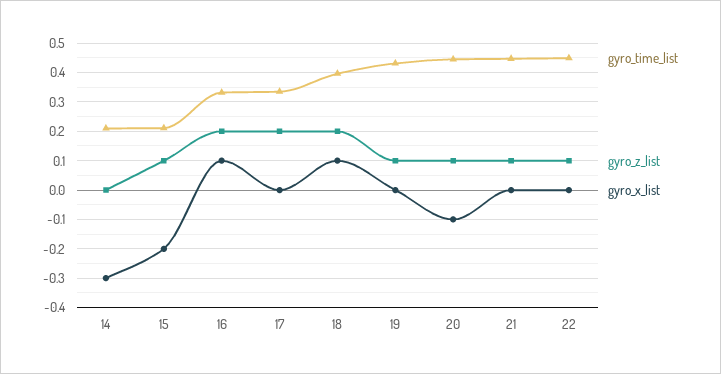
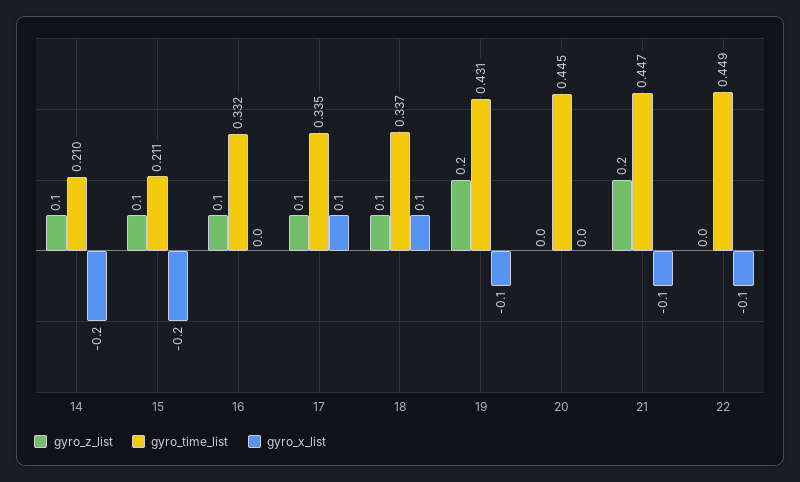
  {
    "gyro_time_list": {
      "14": 0.21,
      "15": 0.211,
      "16": 0.332,
      "17": 0.335,
-     "18": 0.4,
+     "18": 0.337,
      "19": 0.431,
      "20": 0.445,
      "21": 0.447,
      "22": 0.449
    },
    "gyro_z_list": {
-     "14": 0,
+     "14": 0.1,
      "15": 0.1,
-     "16": 0.2,
+     "16": 0.1,
-     "17": 0.2,
+     "17": 0.1,
-     "18": 0.2,
+     "18": 0.1,
-     "19": 0.1,
+     "19": 0.2,
-     "20": 0.1,
+     "20": 0,
-     "21": 0.1,
+     "21": 0.2,
-     "22": 0.1
+     "22": 0
    },
    "gyro_x_list": {
-     "14": -0.3,
+     "14": -0.2,
      "15": -0.2,
-     "16": 0.1,
+     "16": 0,
-     "17": 0,
+     "17": 0.1,
      "18": 0.1,
-     "19": 0,
+     "19": -0.1,
-     "20": -0.1,
+     "20": 0,
-     "21": 0,
+     "21": -0.1,
-     "22": 0
+     "22": -0.1
    }
  }

